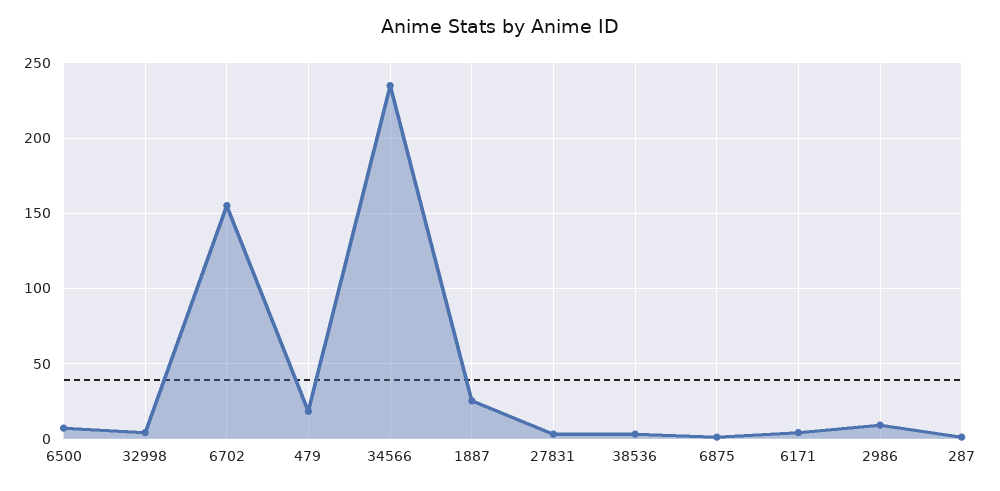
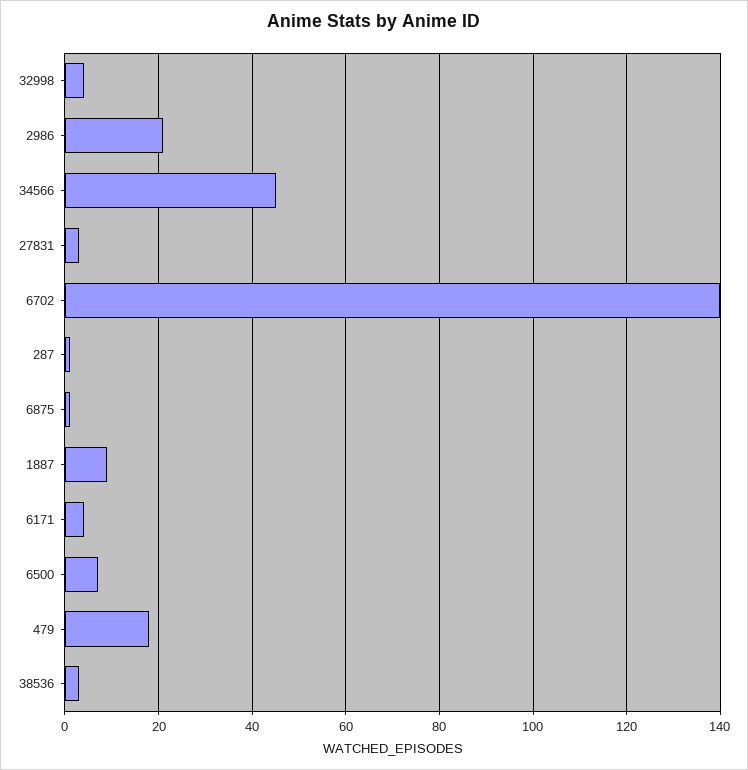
  {
    "6500": 5,
    "32998": 5,
-   "6702": 155,
+   "6702": 140,
    "479": 20,
-   "34566": 235,
+   "34566": 45,
-   "1887": 25,
+   "1887": 10,
    "27831": 5,
    "38536": 5,
    "6875": 0,
    "6171": 5,
-   "2986": 10,
+   "2986": 20,
    "287": 0
  }

